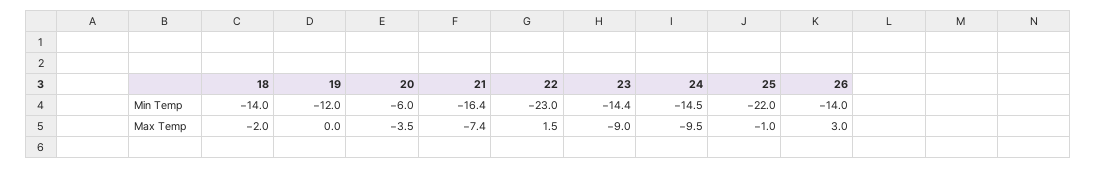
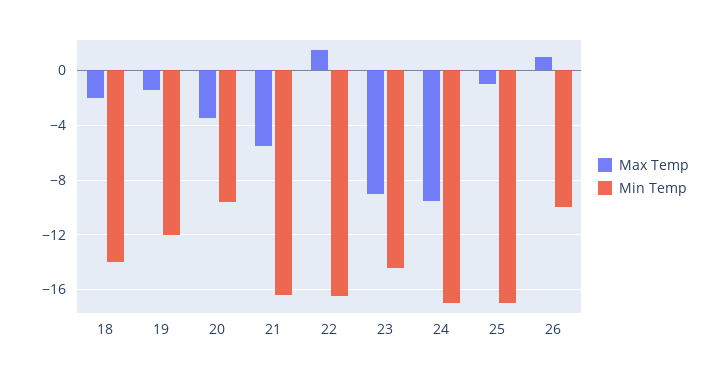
  {
    "Min Temp": {
      "18": -14,
      "19": -12,
-     "20": -6,
+     "20": -9.5,
      "21": -16.4,
-     "22": -23,
+     "22": -16.5,
      "23": -14.4,
-     "24": -14.5,
+     "24": -17,
-     "25": -22,
+     "25": -17,
-     "26": -14
+     "26": -10
    },
    "Max Temp": {
      "18": -2,
-     "19": 0,
+     "19": -1.5,
      "20": -3.5,
-     "21": -7.4,
+     "21": -5.5,
      "22": 1.5,
      "23": -9,
      "24": -9.5,
      "25": -1,
-     "26": 3
+     "26": 1
    }
  }

